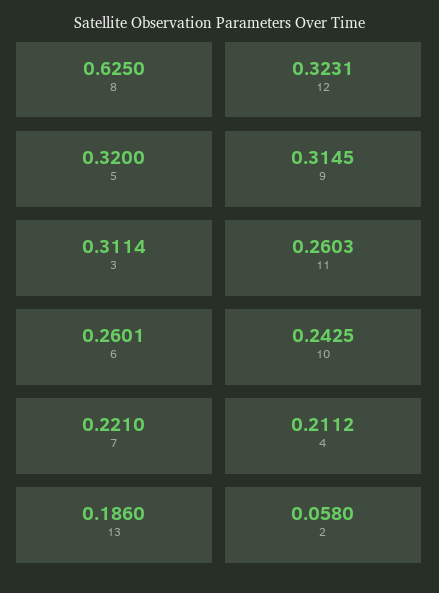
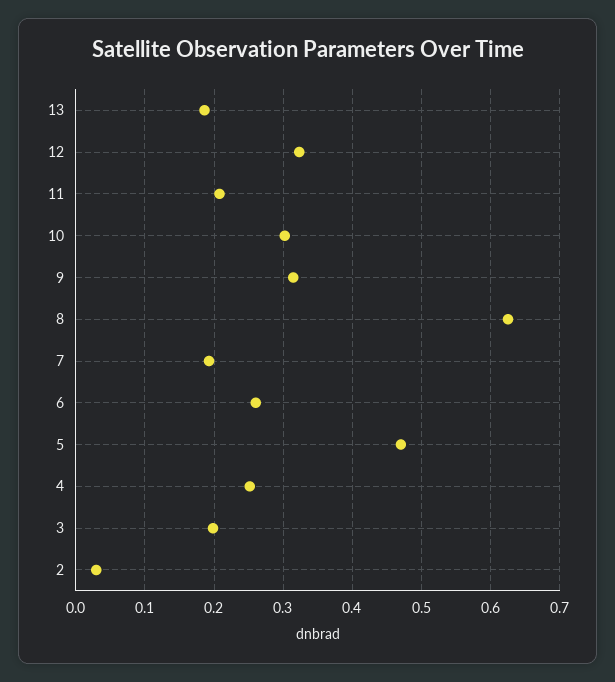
  {
    "8": 0.625,
    "12": 0.3231,
-   "5": 0.32,
+   "5": 0.47,
    "9": 0.3145,
-   "3": 0.3114,
+   "3": 0.2,
-   "11": 0.2603,
+   "11": 0.21,
    "6": 0.2601,
-   "10": 0.2425,
+   "10": 0.3,
-   "7": 0.221,
+   "7": 0.19,
-   "4": 0.2112,
+   "4": 0.25,
    "13": 0.186,
-   "2": 0.058
+   "2": 0.03
  }

